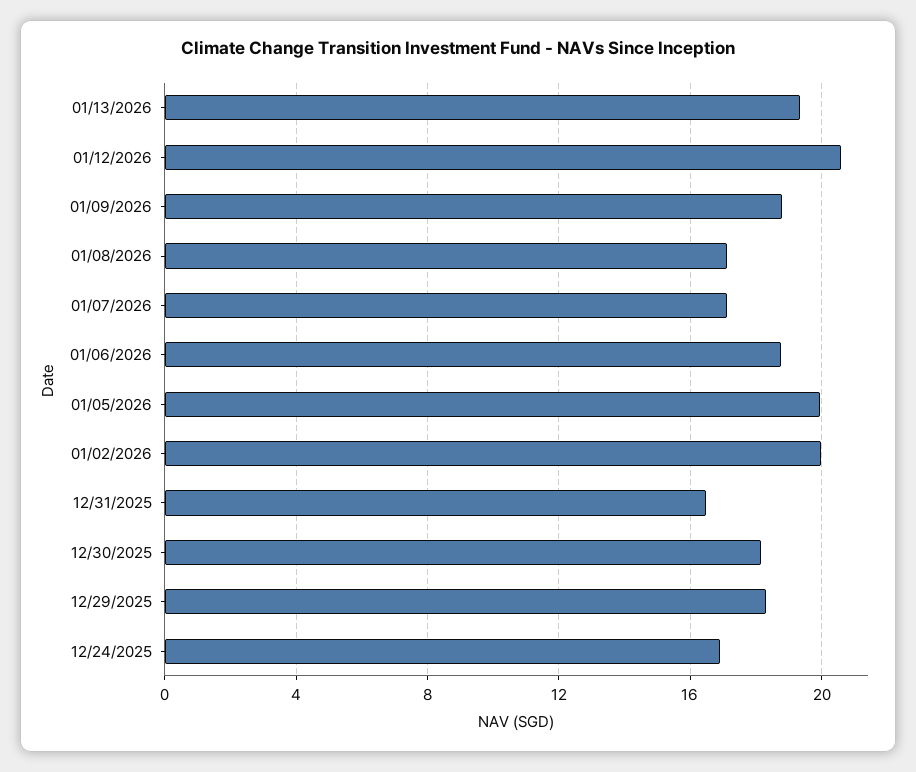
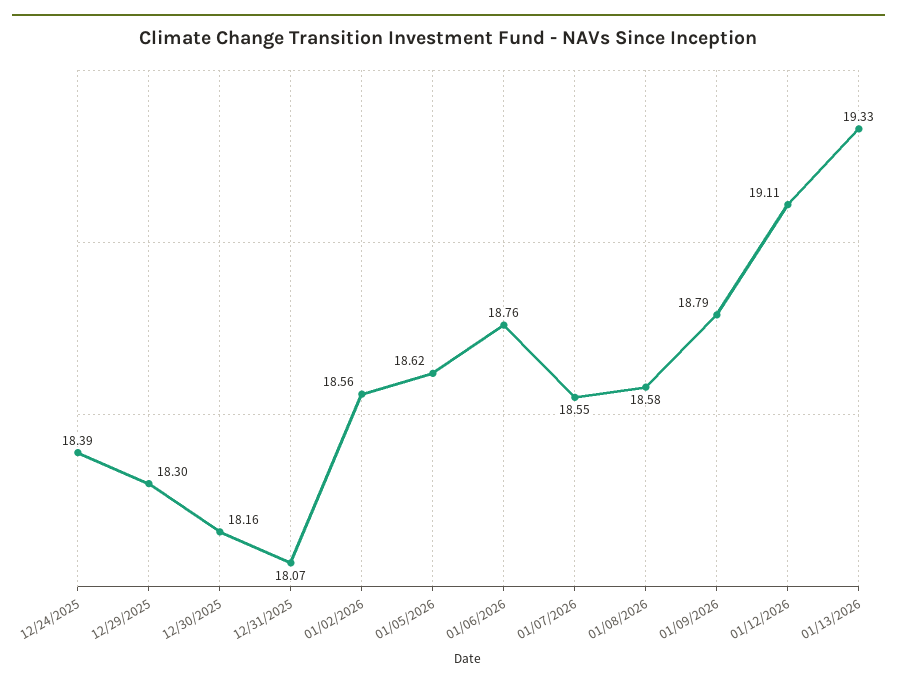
  {
    "01/13/2026": 19.33,
-   "01/12/2026": 20.5,
+   "01/12/2026": 19.11,
    "01/09/2026": 18.79,
-   "01/08/2026": 17,
+   "01/08/2026": 18.58,
-   "01/07/2026": 17,
+   "01/07/2026": 18.55,
    "01/06/2026": 18.76,
-   "01/05/2026": 20,
+   "01/05/2026": 18.62,
-   "01/02/2026": 20,
+   "01/02/2026": 18.56,
-   "12/31/2025": 16.5,
+   "12/31/2025": 18.07,
    "12/30/2025": 18.16,
    "12/29/2025": 18.3,
-   "12/24/2025": 17
+   "12/24/2025": 18.39
  }

